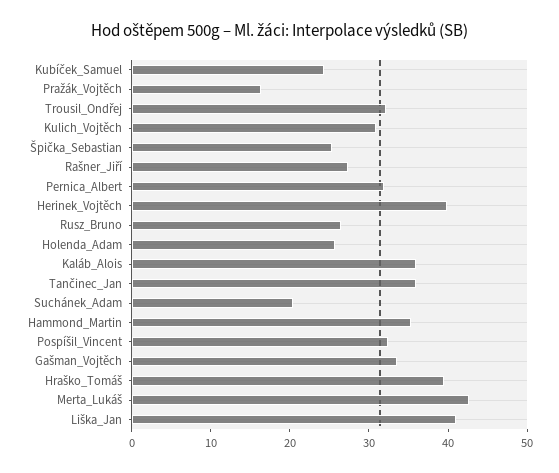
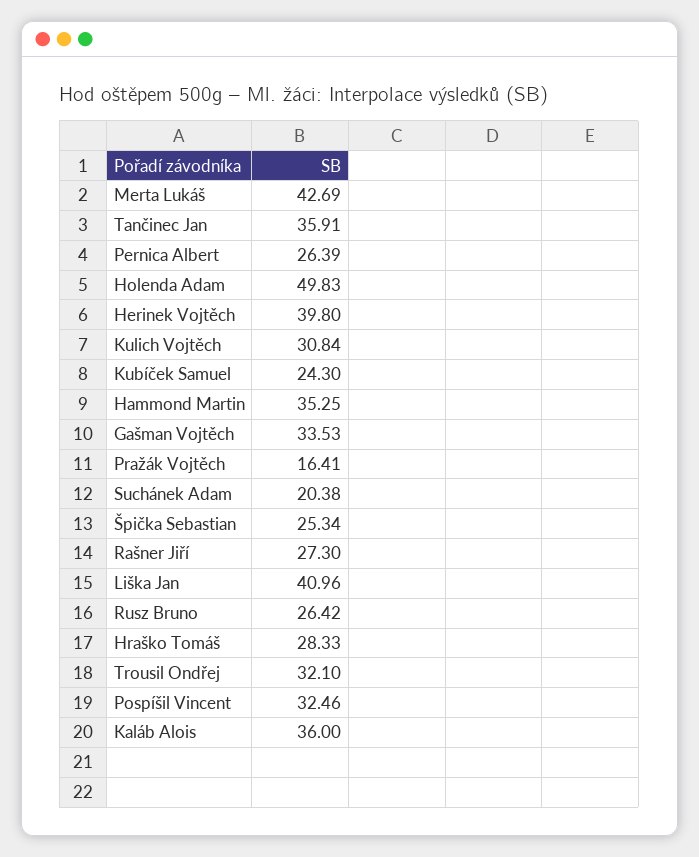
  {
    "Kubíček_Samuel": 24.3,
    "Pražák_Vojtěch": 16.41,
    "Trousil_Ondřej": 32.1,
    "Kulich_Vojtěch": 30.84,
    "Špička_Sebastian": 25.34,
    "Rašner_Jiří": 27.3,
-   "Pernica_Albert": 32,
+   "Pernica_Albert": 26.39,
    "Herinek_Vojtěch": 39.8,
    "Rusz_Bruno": 26.42,
-   "Holenda_Adam": 26,
+   "Holenda_Adam": 49.83,
    "Kaláb_Alois": 36,
    "Tančinec_Jan": 35.91,
    "Suchánek_Adam": 20.38,
    "Hammond_Martin": 35.25,
    "Pospíšil_Vincent": 32.46,
    "Gašman_Vojtěch": 33.53,
-   "Hraško_Tomáš": 40,
+   "Hraško_Tomáš": 28.33,
    "Merta_Lukáš": 42.69,
    "Liška_Jan": 40.96
  }

